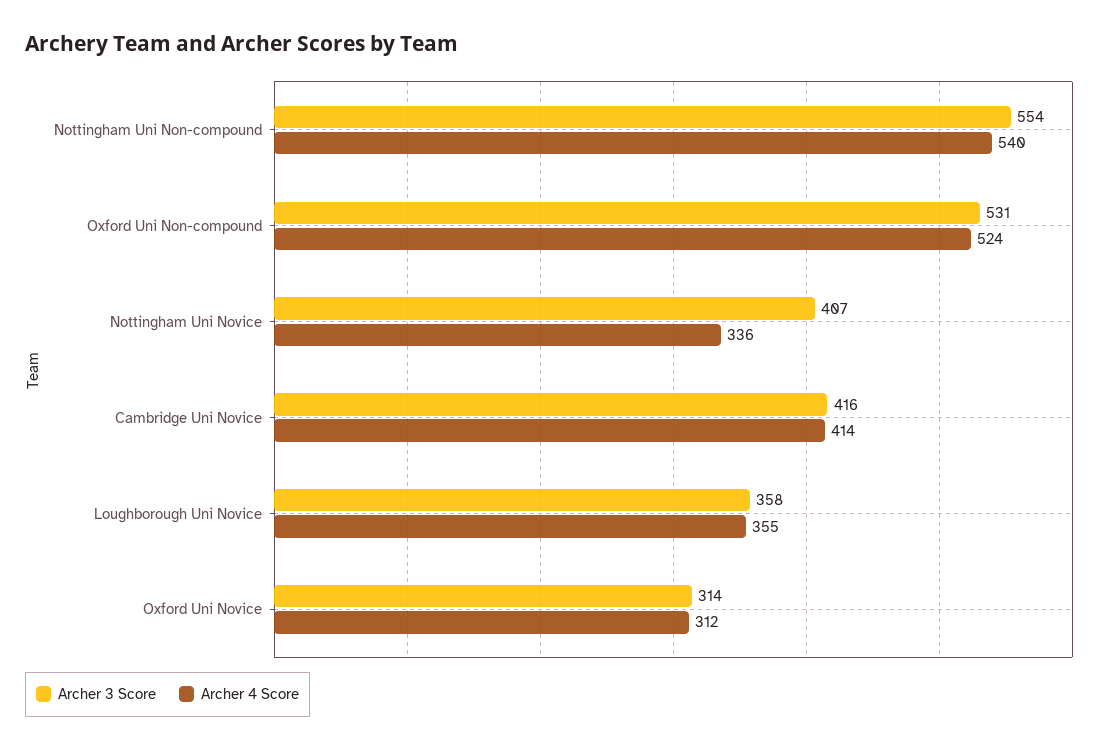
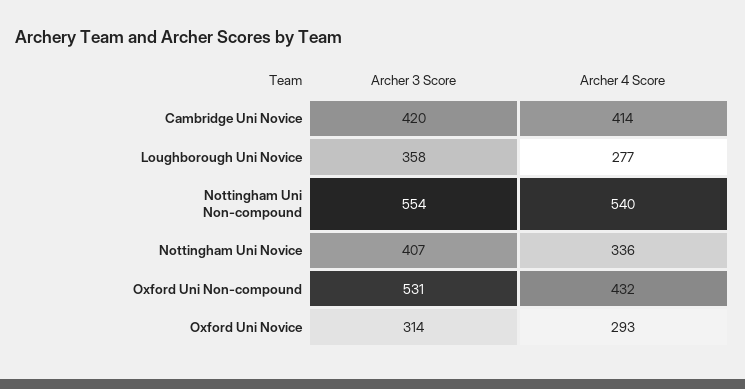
  {
    "Archer 3 Score": {
      "Nottingham Uni Non-compound": 554,
      "Oxford Uni Non-compound": 531,
      "Nottingham Uni Novice": 407,
-     "Cambridge Uni Novice": 416,
+     "Cambridge Uni Novice": 420,
      "Loughborough Uni Novice": 358,
      "Oxford Uni Novice": 314
    },
    "Archer 4 Score": {
      "Nottingham Uni Non-compound": 540,
-     "Oxford Uni Non-compound": 524,
+     "Oxford Uni Non-compound": 432,
      "Nottingham Uni Novice": 336,
      "Cambridge Uni Novice": 414,
-     "Loughborough Uni Novice": 355,
+     "Loughborough Uni Novice": 277,
-     "Oxford Uni Novice": 312
+     "Oxford Uni Novice": 293
    }
  }

